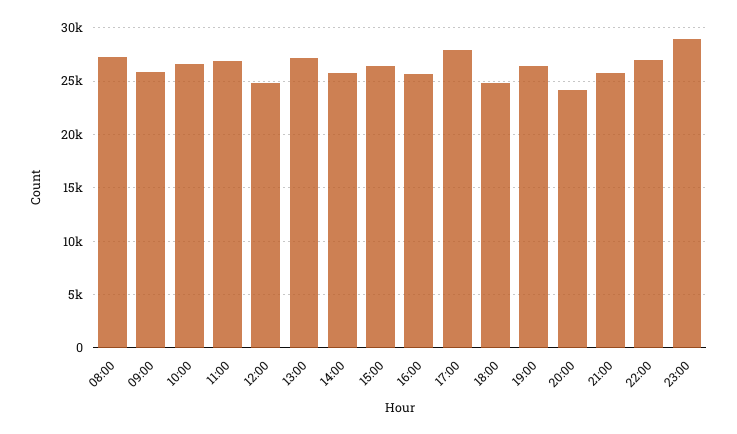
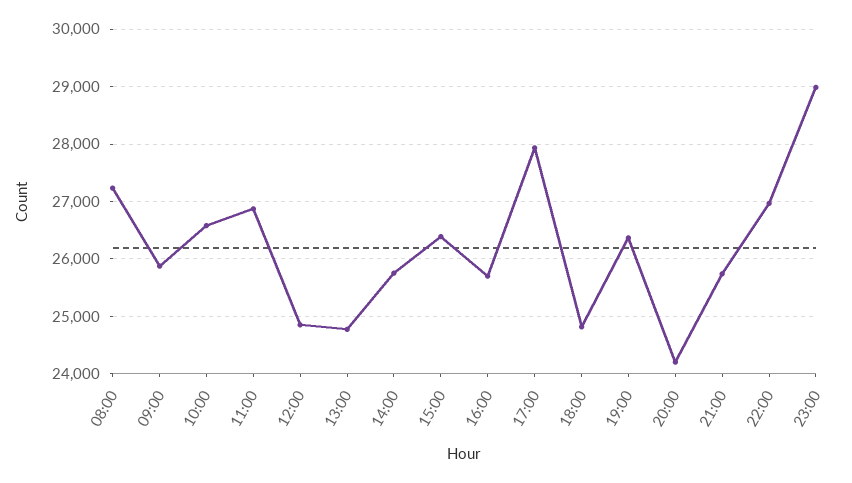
  {
    "08:00": 27200,
    "09:00": 25800,
    "10:00": 26600,
    "11:00": 26800,
    "12:00": 24800,
-   "13:00": 27000,
+   "13:00": 24800,
    "14:00": 25800,
    "15:00": 26400,
    "16:00": 25800,
    "17:00": 28000,
    "18:00": 24800,
    "19:00": 26400,
    "20:00": 24200,
    "21:00": 25800,
    "22:00": 27000,
    "23:00": 29000
  }

